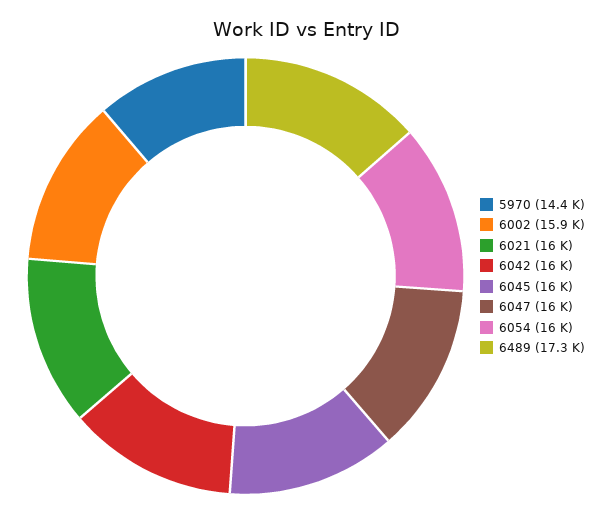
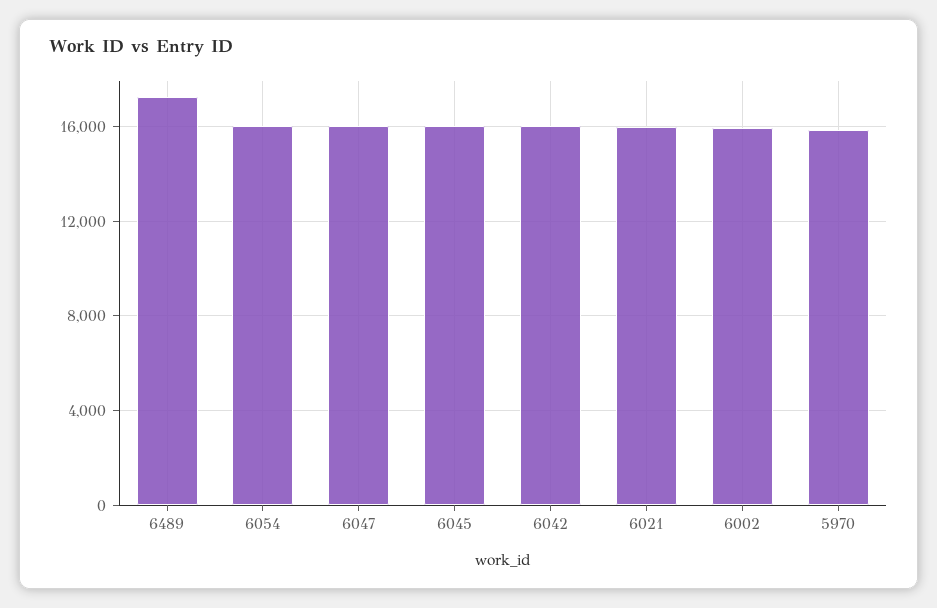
  {
-   "5970": 14400,
+   "5970": 16000,
    "6002": 15900,
    "6021": 16000,
    "6042": 16000,
    "6045": 16000,
    "6047": 16000,
    "6054": 16000,
    "6489": 17300
  }

